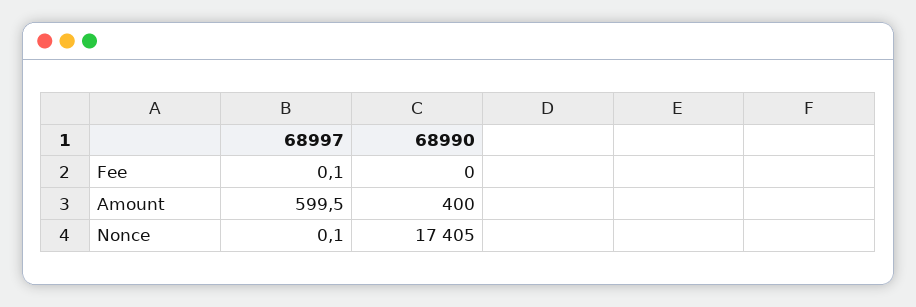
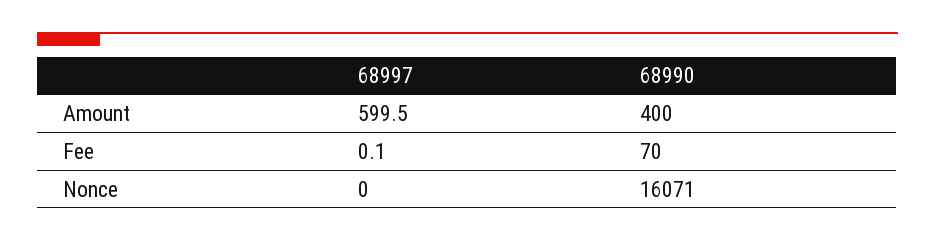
  {
    "68997": {
      "Fee": 0.1,
      "Amount": 599.5,
-     "Nonce": 0.1
+     "Nonce": 0
    },
    "68990": {
-     "Fee": 0,
+     "Fee": 70,
      "Amount": 400,
-     "Nonce": 17405
+     "Nonce": 16071
    }
  }

